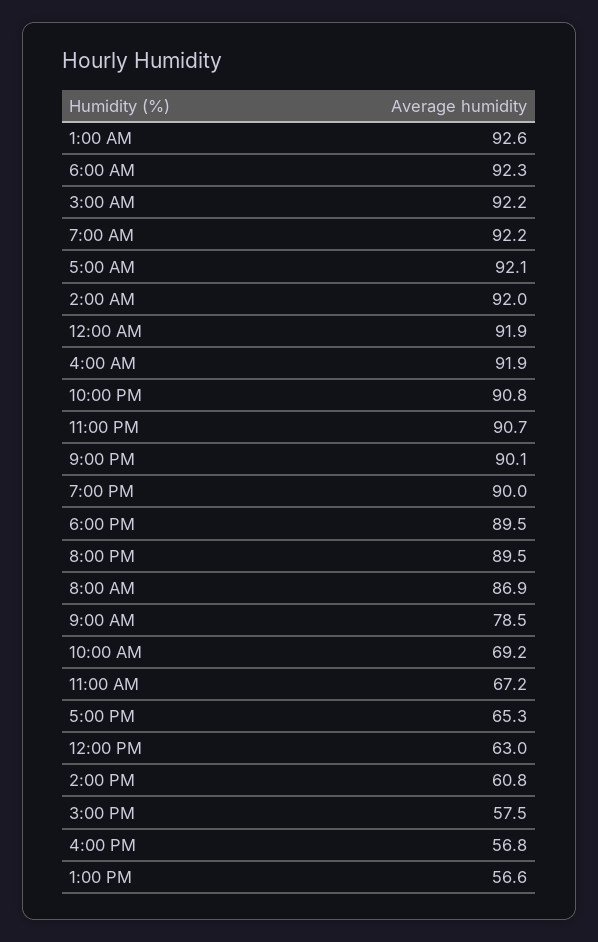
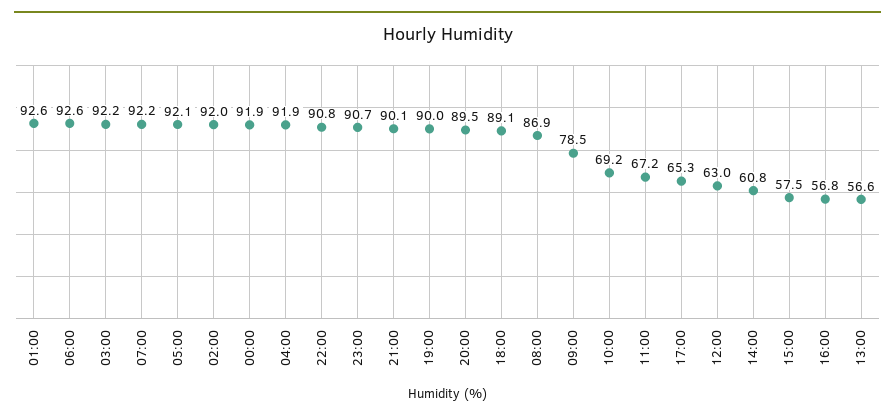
  {
    "1:00 AM": 92.6,
-   "6:00 AM": 92.3,
+   "6:00 AM": 92.6,
    "3:00 AM": 92.2,
    "7:00 AM": 92.2,
    "5:00 AM": 92.1,
    "2:00 AM": 92,
    "12:00 AM": 91.9,
    "4:00 AM": 91.9,
    "10:00 PM": 90.8,
    "11:00 PM": 90.7,
    "9:00 PM": 90.1,
    "7:00 PM": 90,
-   "6:00 PM": 89.5,
+   "6:00 PM": 89.1,
    "8:00 PM": 89.5,
    "8:00 AM": 86.9,
    "9:00 AM": 78.5,
    "10:00 AM": 69.2,
    "11:00 AM": 67.2,
    "5:00 PM": 65.3,
    "12:00 PM": 63,
    "2:00 PM": 60.8,
    "3:00 PM": 57.5,
    "4:00 PM": 56.8,
    "1:00 PM": 56.6
  }

